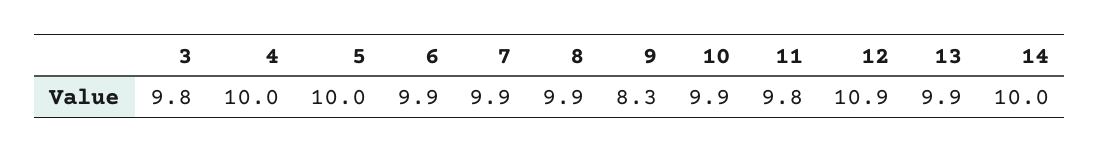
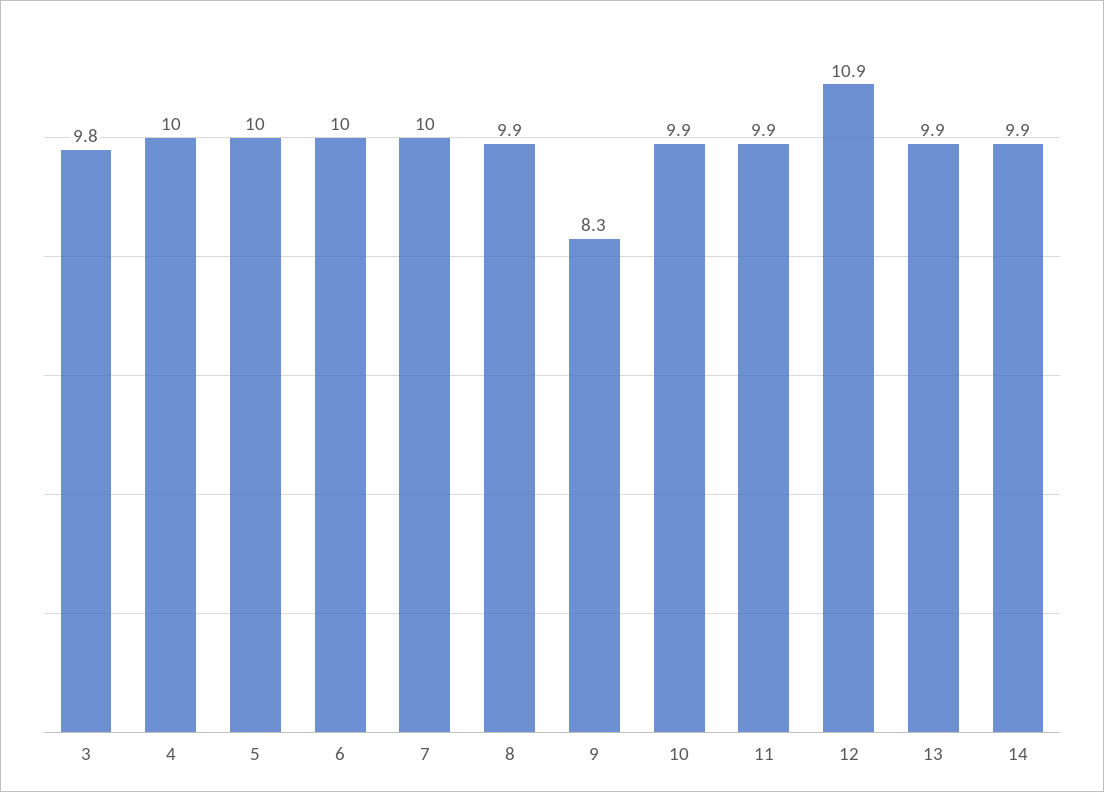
  {
    "3": 9.8,
    "4": 10,
    "5": 10,
-   "6": 9.9,
+   "6": 10,
-   "7": 9.9,
+   "7": 10,
    "8": 9.9,
    "9": 8.3,
    "10": 9.9,
-   "11": 9.8,
+   "11": 9.9,
    "12": 10.9,
    "13": 9.9,
-   "14": 10
+   "14": 9.9
  }

